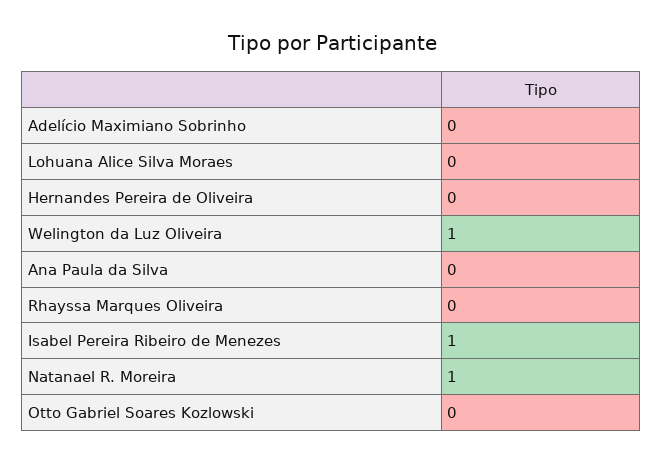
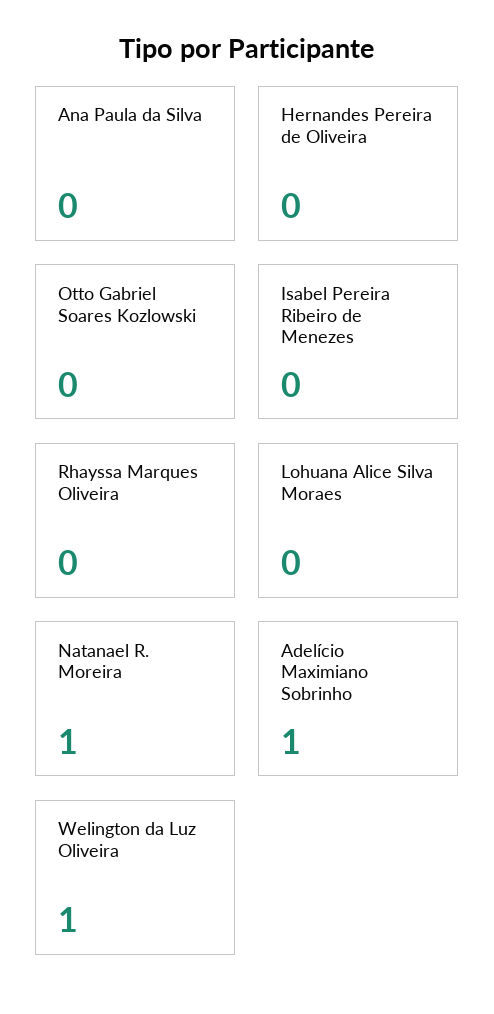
  {
-   "Adelício Maximiano Sobrinho": 0,
+   "Adelício Maximiano Sobrinho": 1,
    "Lohuana Alice Silva Moraes": 0,
    "Hernandes Pereira de Oliveira": 0,
    "Welington da Luz Oliveira": 1,
    "Ana Paula da Silva": 0,
    "Rhayssa Marques Oliveira": 0,
-   "Isabel Pereira Ribeiro de Menezes": 1,
+   "Isabel Pereira Ribeiro de Menezes": 0,
    "Natanael R. Moreira": 1,
    "Otto Gabriel Soares Kozlowski": 0
  }

